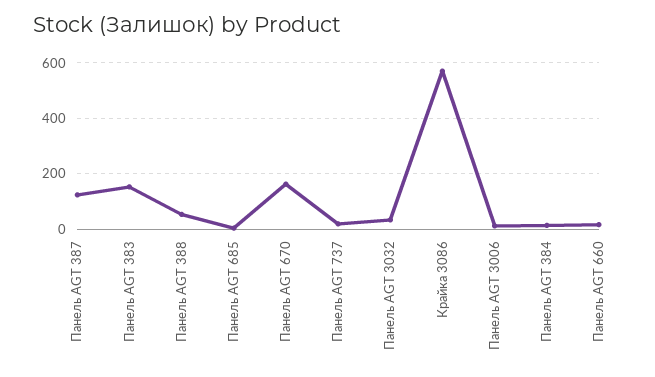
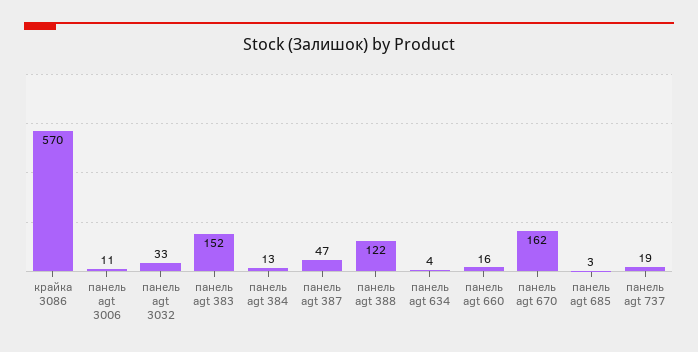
  {
-   "Панель AGT 387": 125,
+   "Панель AGT 387": 47,
    "Панель AGT 383": 152,
-   "Панель AGT 388": 50,
+   "Панель AGT 388": 122,
    "Панель AGT 685": 3,
    "Панель AGT 670": 162,
    "Панель AGT 737": 19,
    "Панель AGT 3032": 33,
    "Крайка 3086": 570,
    "Панель AGT 3006": 11,
    "Панель AGT 384": 13,
-   "Панель AGT 660": 16
+   "Панель AGT 660": 16,
+   "панель agt 634": 4
  }

